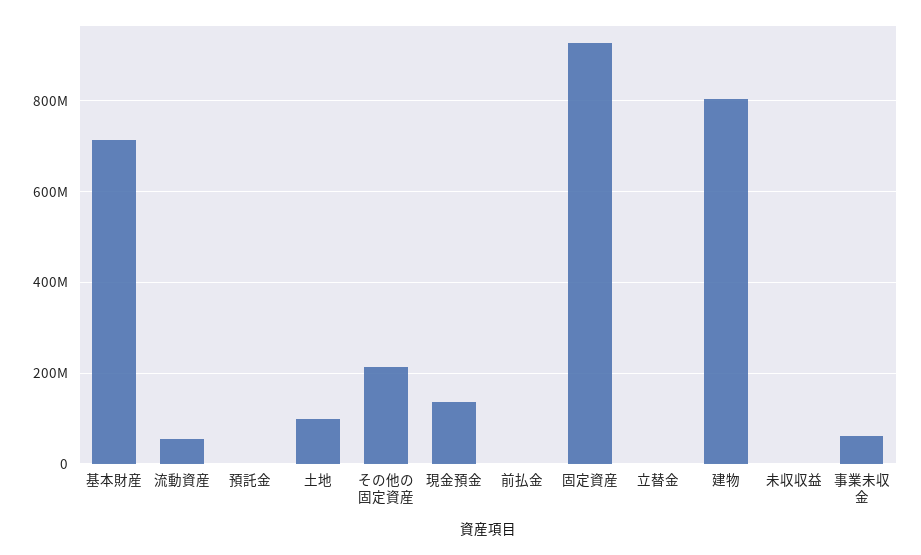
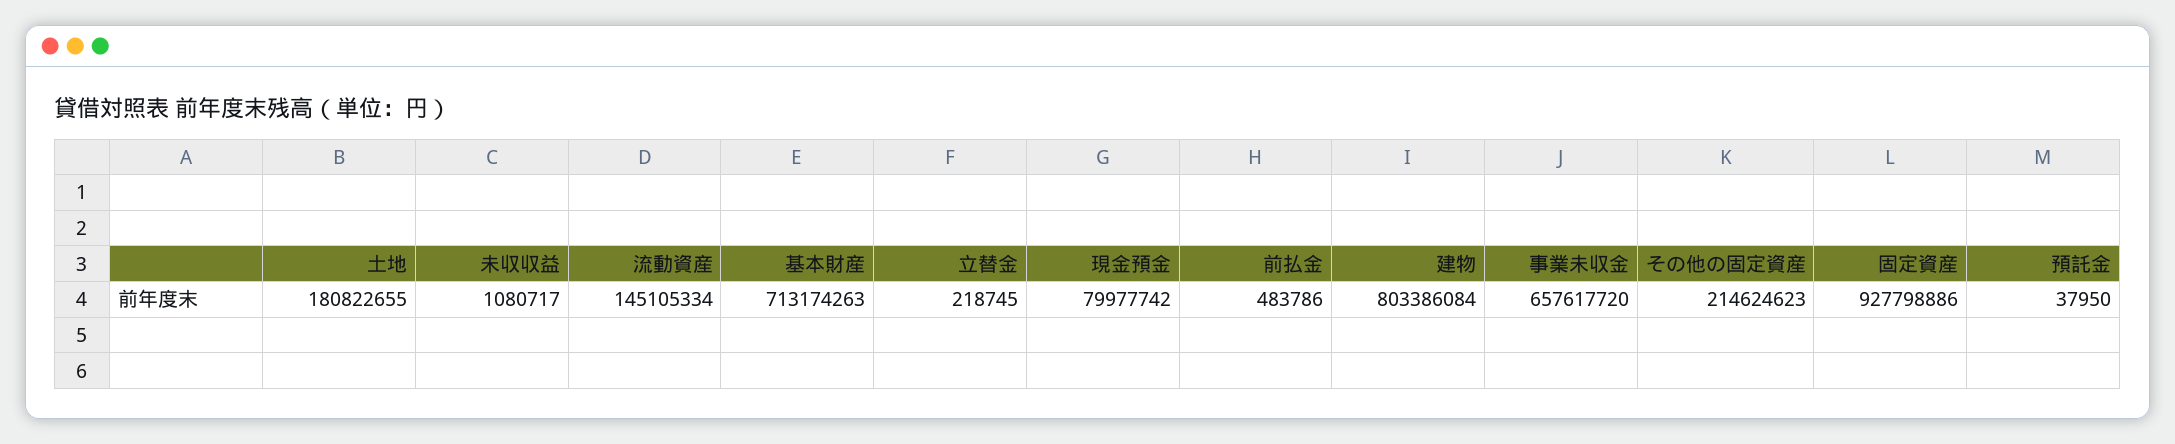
  {
    "基本財産": 713174263,
-   "流動資産": 60000000,
+   "流動資産": 145105334,
    "預託金": 37950,
-   "土地": 100000000,
+   "土地": 180822655,
    "その他の固定資産": 214624623,
-   "現金預金": 140000000,
+   "現金預金": 79977742,
    "前払金": 483786,
    "固定資産": 927798886,
    "立替金": 218745,
    "建物": 803386084,
    "未収収益": 1080717,
-   "事業未収金": 60000000
+   "事業未収金": 657617720
  }

